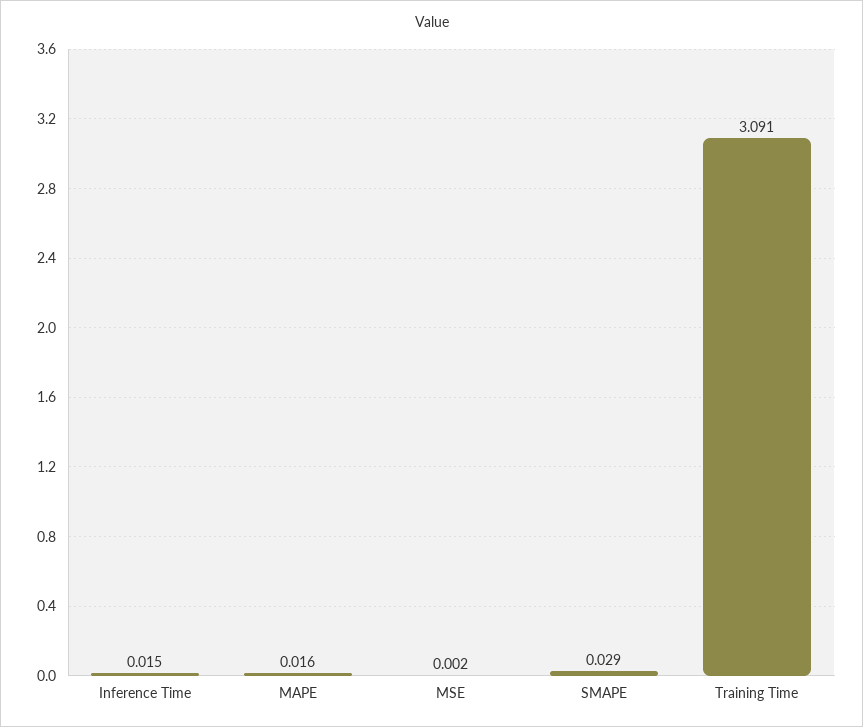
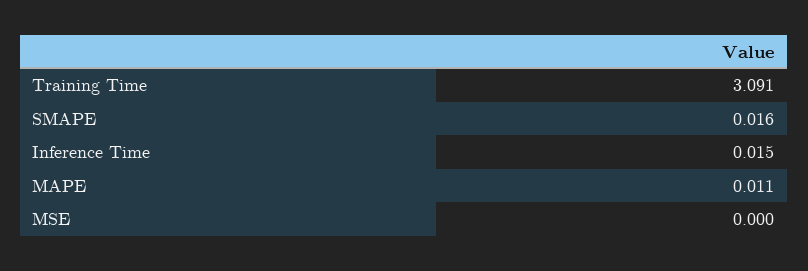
  {
    "Inference Time": 0.015,
-   "MAPE": 0.016,
+   "MAPE": 0.011,
-   "MSE": 0.002,
+   "MSE": 0,
-   "SMAPE": 0.029,
+   "SMAPE": 0.016,
    "Training Time": 3.091
  }

